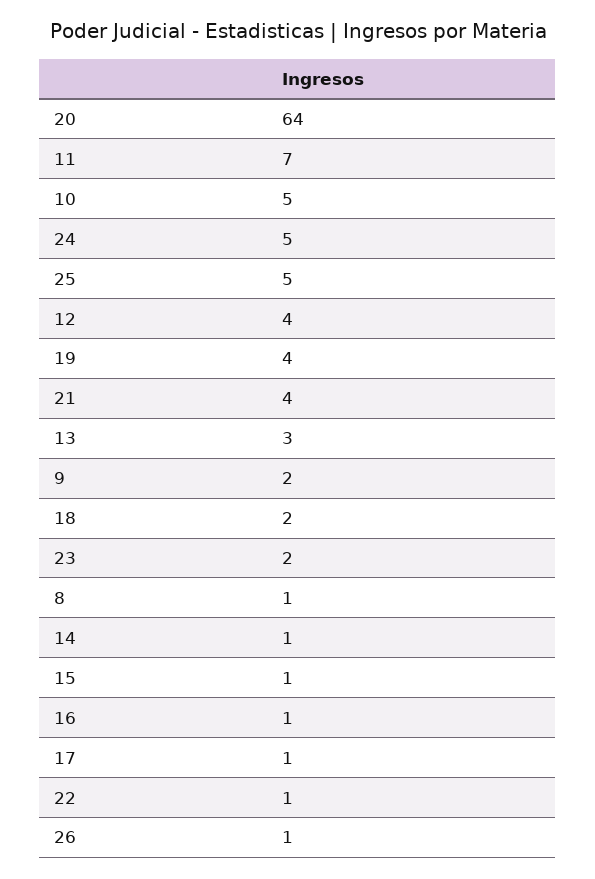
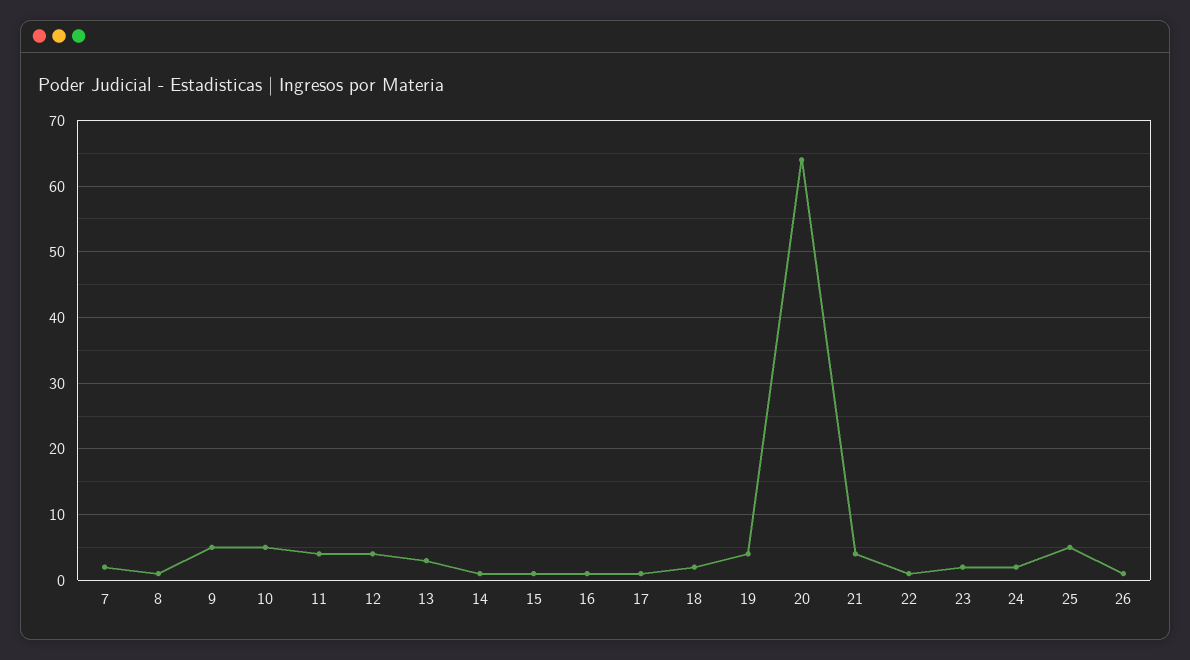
  {
    "20": 64,
-   "11": 7,
+   "11": 4,
    "10": 5,
-   "24": 5,
+   "24": 2,
    "25": 5,
    "12": 4,
    "19": 4,
    "21": 4,
    "13": 3,
-   "9": 2,
+   "9": 5,
    "18": 2,
    "23": 2,
    "8": 1,
    "14": 1,
    "15": 1,
    "16": 1,
    "17": 1,
    "22": 1,
-   "26": 1
+   "26": 1,
+   "7": 2
  }

